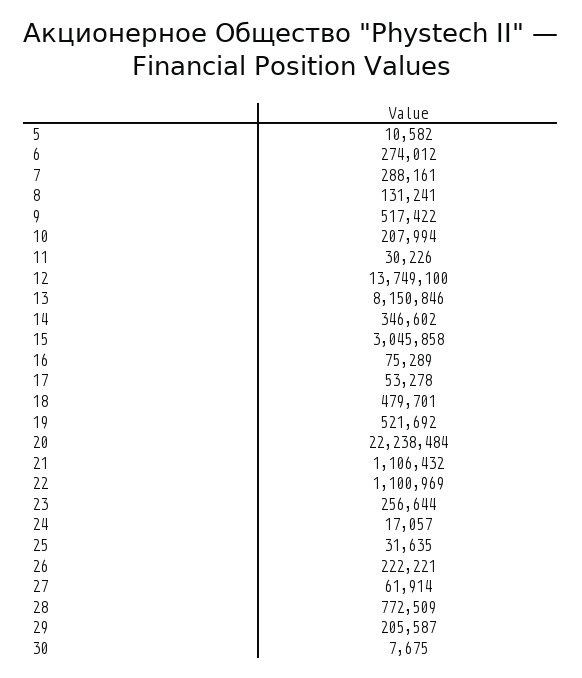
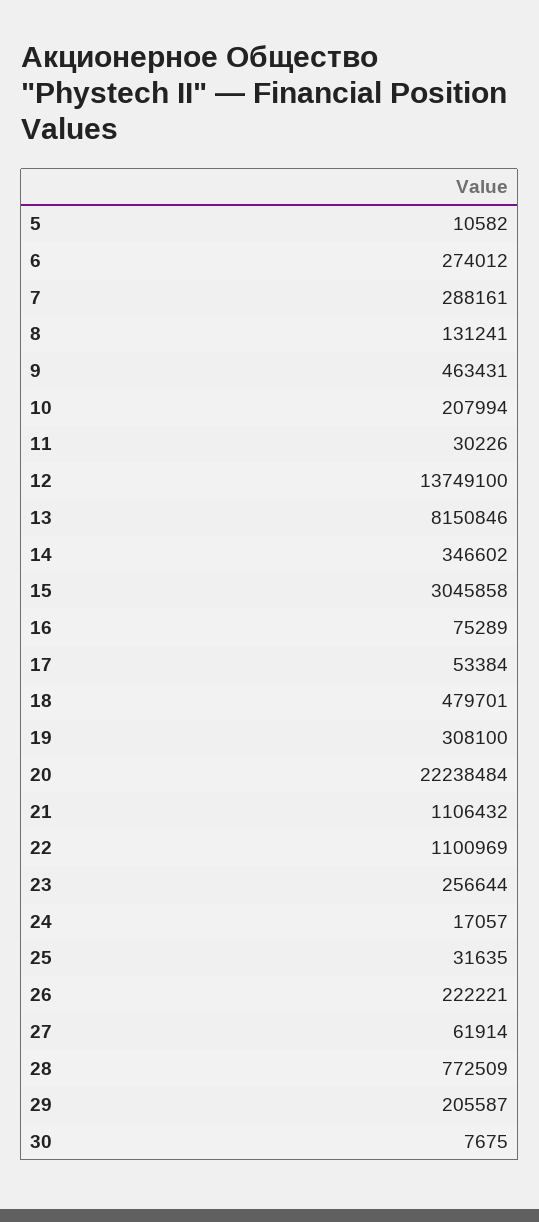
  {
    "5": 10582,
    "6": 274012,
    "7": 288161,
    "8": 131241,
-   "9": 517422,
+   "9": 463431,
    "10": 207994,
    "11": 30226,
    "12": 13749100,
    "13": 8150846,
    "14": 346602,
    "15": 3045858,
    "16": 75289,
-   "17": 53278,
+   "17": 53384,
    "18": 479701,
-   "19": 521692,
+   "19": 308100,
    "20": 22238484,
    "21": 1106432,
    "22": 1100969,
    "23": 256644,
    "24": 17057,
    "25": 31635,
    "26": 222221,
    "27": 61914,
    "28": 772509,
    "29": 205587,
    "30": 7675
  }

